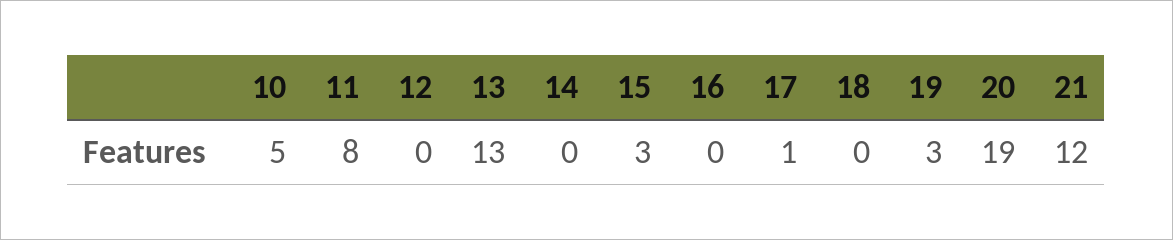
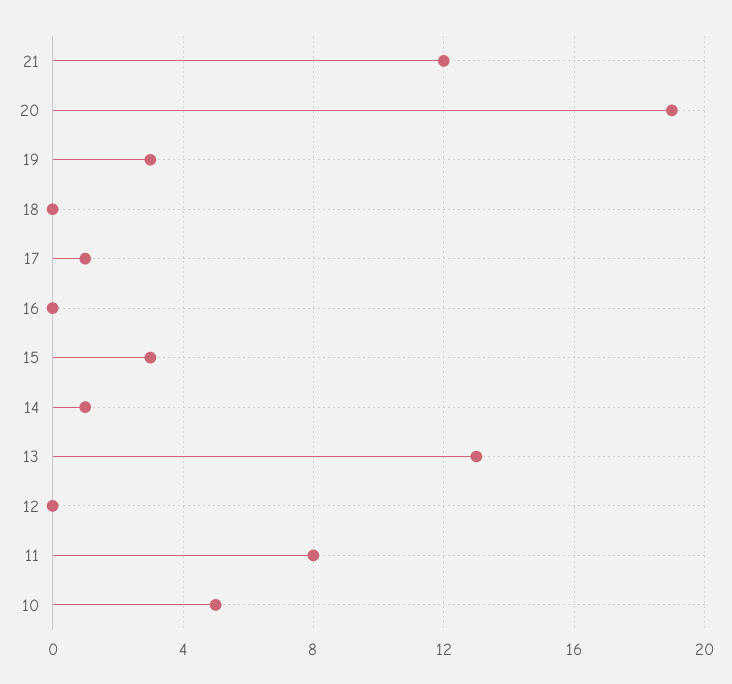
  {
    "10": 5,
    "11": 8,
    "12": 0,
    "13": 13,
-   "14": 0,
+   "14": 1,
    "15": 3,
    "16": 0,
    "17": 1,
    "18": 0,
    "19": 3,
    "20": 19,
    "21": 12
  }

